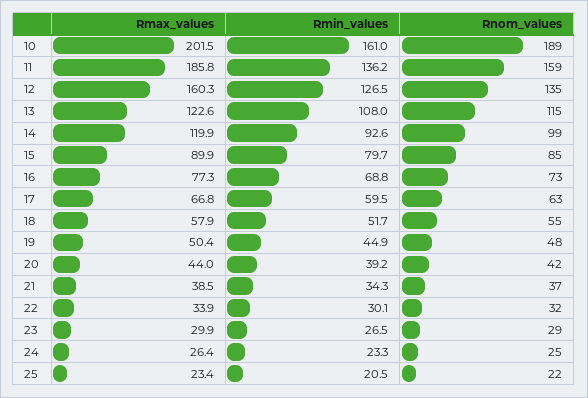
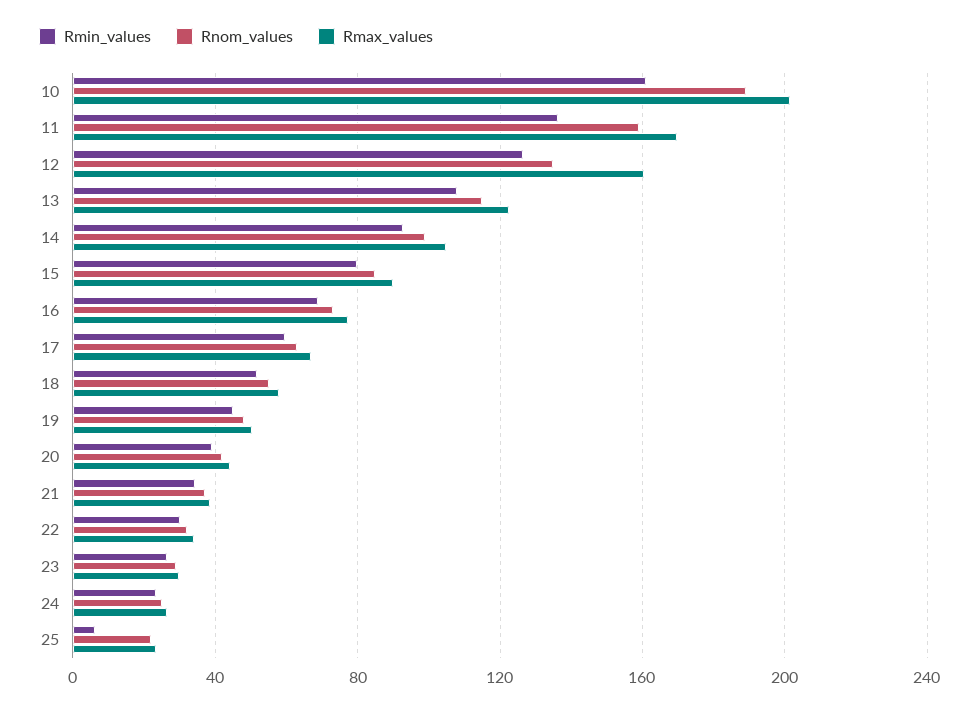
  {
    "Rmax_values": {
      "10": 201.5,
-     "11": 185.8,
+     "11": 170,
      "12": 160.3,
      "13": 122.6,
-     "14": 119.9,
+     "14": 105,
      "15": 89.9,
      "16": 77.3,
      "17": 66.8,
      "18": 57.9,
      "19": 50.4,
      "20": 44,
      "21": 38.5,
      "22": 33.9,
      "23": 29.9,
      "24": 26.4,
      "25": 23.4
    },
    "Rmin_values": {
      "10": 161,
      "11": 136.2,
      "12": 126.5,
      "13": 108,
      "14": 92.6,
      "15": 79.7,
      "16": 68.8,
      "17": 59.5,
      "18": 51.7,
      "19": 44.9,
      "20": 39.2,
      "21": 34.3,
      "22": 30.1,
      "23": 26.5,
      "24": 23.3,
-     "25": 20.5
+     "25": 5
    },
    "Rnom_values": {
      "10": 189,
      "11": 159,
      "12": 135,
      "13": 115,
      "14": 99,
      "15": 85,
      "16": 73,
      "17": 63,
      "18": 55,
      "19": 48,
      "20": 42,
      "21": 37,
      "22": 32,
      "23": 29,
      "24": 25,
      "25": 22
    }
  }

